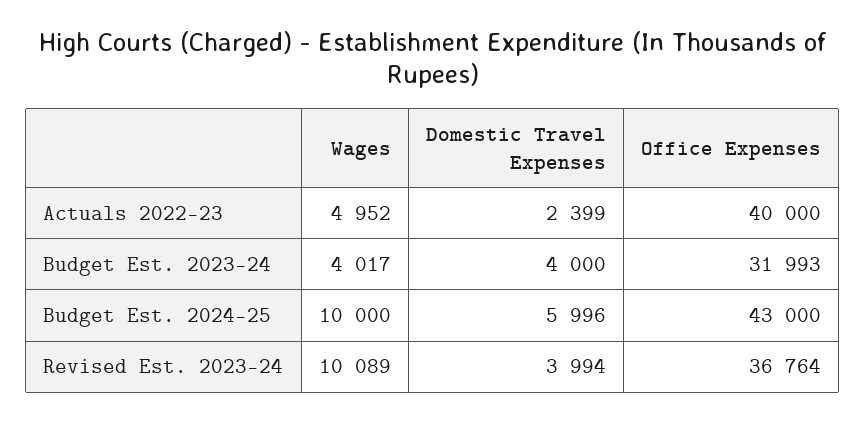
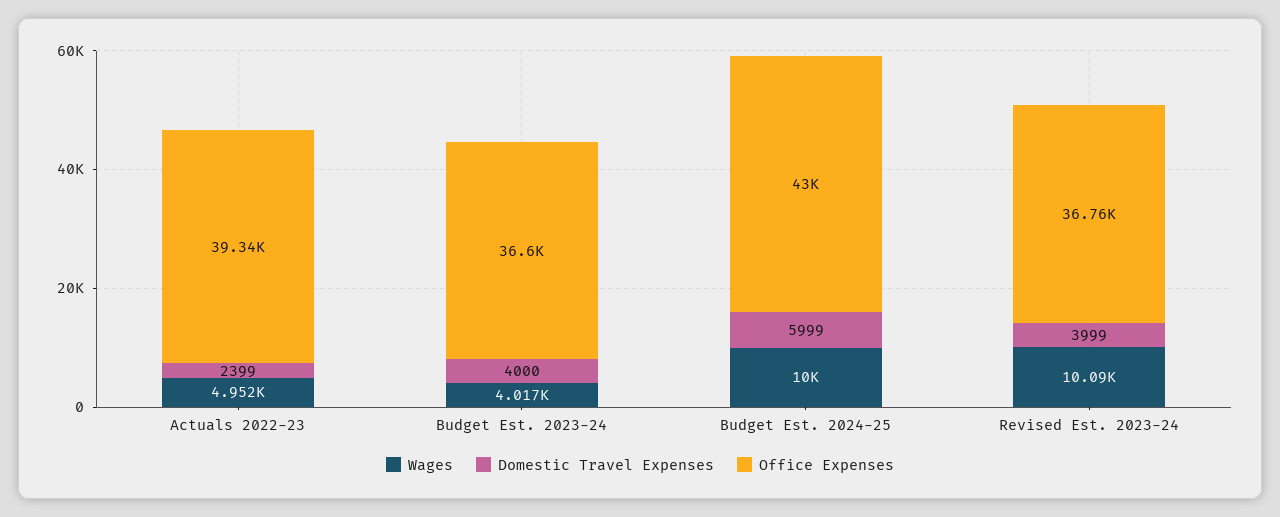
  {
    "Wages": {
      "Actuals 2022-23": 4952,
      "Budget Est. 2023-24": 4017,
      "Budget Est. 2024-25": 10000,
      "Revised Est. 2023-24": 10089
    },
    "Domestic Travel Expenses": {
      "Actuals 2022-23": 2399,
      "Budget Est. 2023-24": 4000,
-     "Budget Est. 2024-25": 5996,
+     "Budget Est. 2024-25": 5999,
-     "Revised Est. 2023-24": 3994
+     "Revised Est. 2023-24": 3999
    },
    "Office Expenses": {
-     "Actuals 2022-23": 40000,
+     "Actuals 2022-23": 39340,
-     "Budget Est. 2023-24": 31993,
+     "Budget Est. 2023-24": 36600,
      "Budget Est. 2024-25": 43000,
      "Revised Est. 2023-24": 36764
    }
  }

